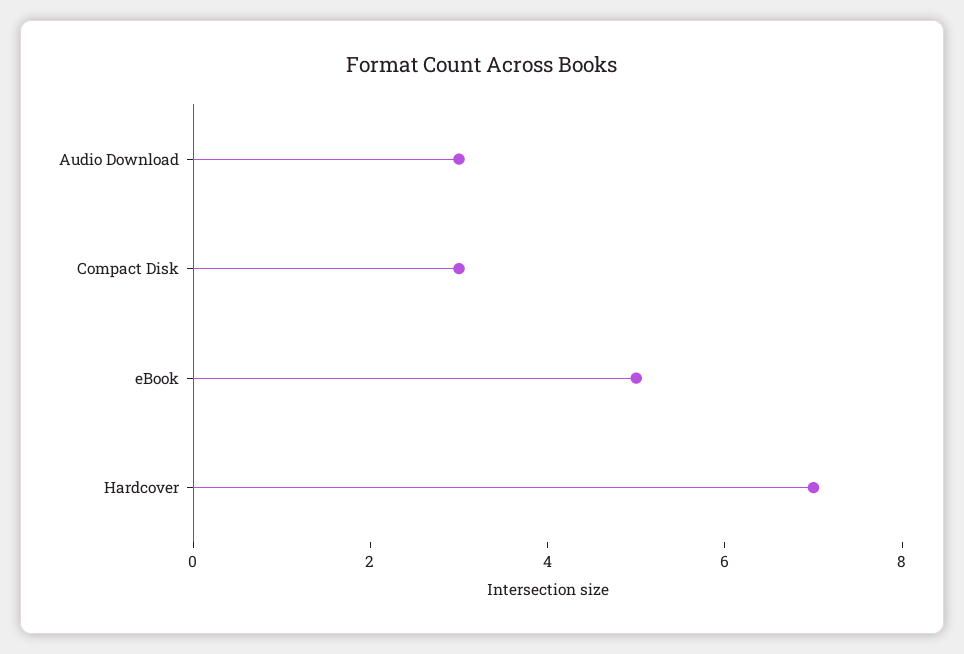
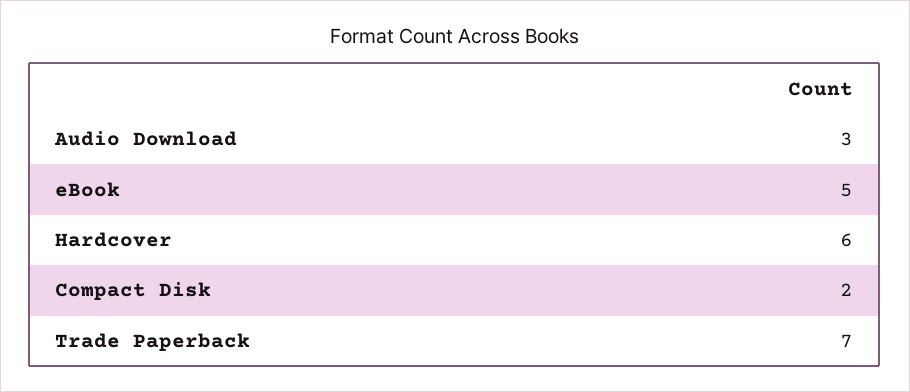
  {
    "Audio Download": 3,
-   "Compact Disk": 3,
+   "Compact Disk": 2,
    "eBook": 5,
-   "Hardcover": 7
+   "Hardcover": 6,
+   "Trade Paperback": 7
  }

